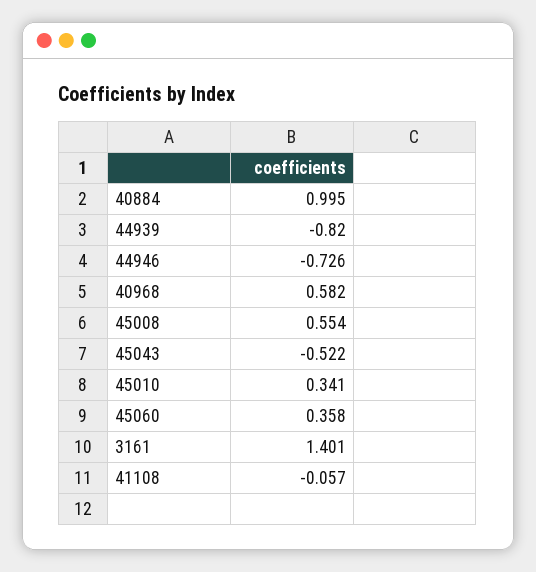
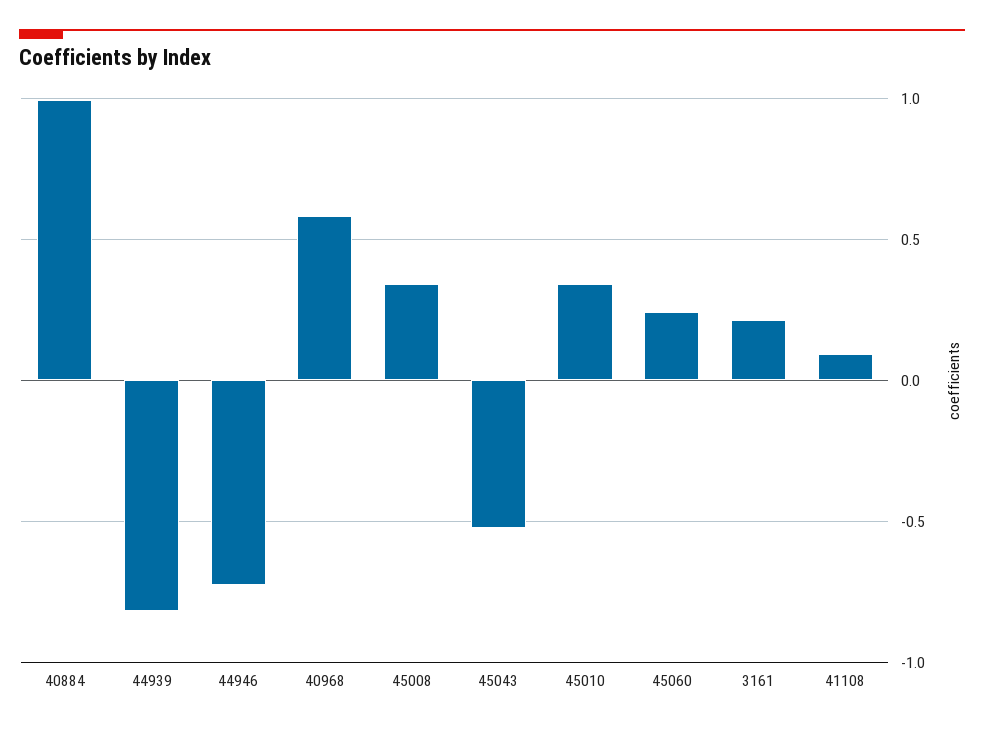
  {
    "40884": 0.995,
    "44939": -0.82,
    "44946": -0.726,
    "40968": 0.582,
-   "45008": 0.554,
+   "45008": 0.35,
    "45043": -0.522,
    "45010": 0.341,
-   "45060": 0.358,
+   "45060": 0.25,
-   "3161": 1.401,
+   "3161": 0.2,
-   "41108": -0.057
+   "41108": 0.1
  }

